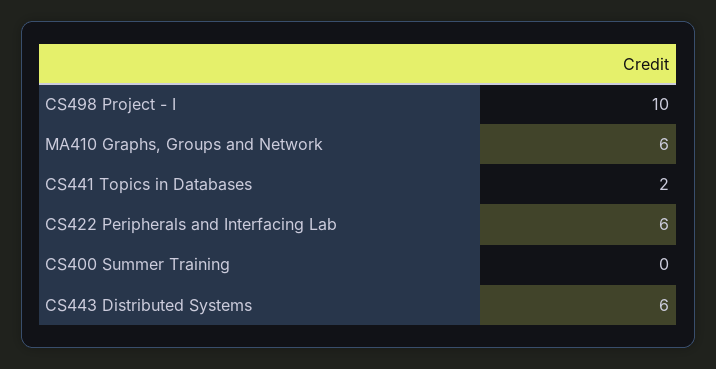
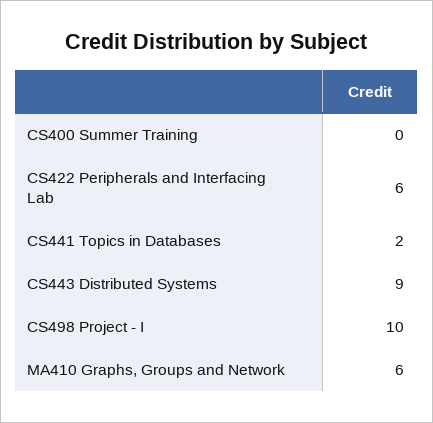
  {
    "CS498 Project - I": 10,
    "MA410 Graphs, Groups and Network": 6,
    "CS441 Topics in Databases": 2,
    "CS422 Peripherals and Interfacing Lab": 6,
    "CS400 Summer Training": 0,
-   "CS443 Distributed Systems": 6
+   "CS443 Distributed Systems": 9
  }

